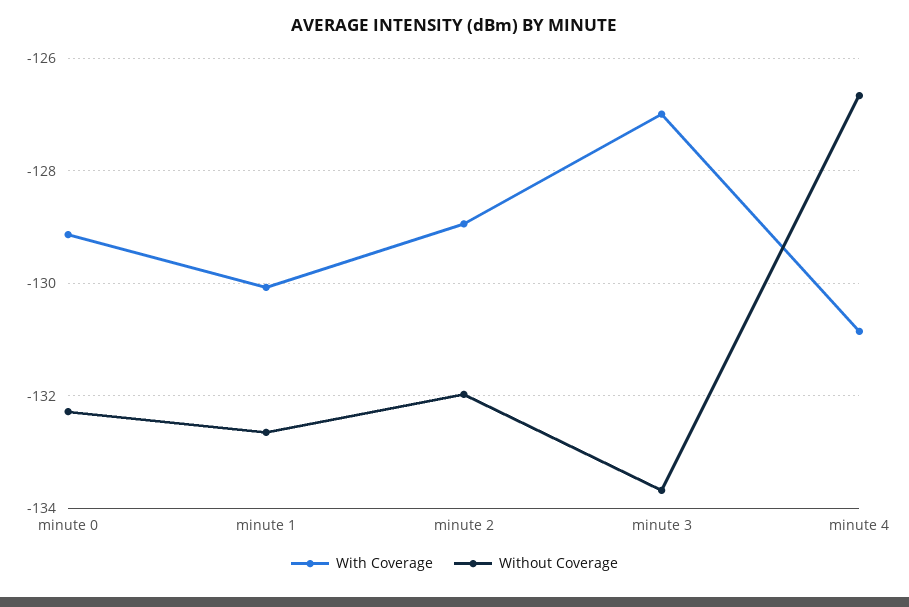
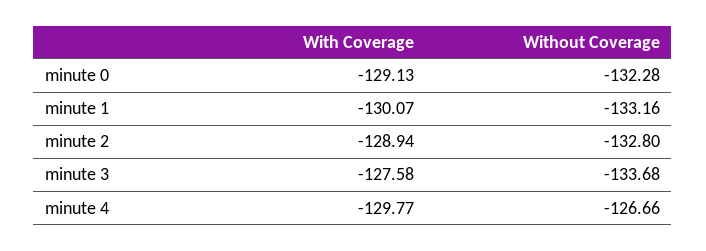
  {
    "With Coverage": {
      "minute 0": -129.13,
      "minute 1": -130.07,
      "minute 2": -128.94,
-     "minute 3": -127,
+     "minute 3": -127.58,
-     "minute 4": -130.8
+     "minute 4": -129.77
    },
    "Without Coverage": {
      "minute 0": -132.28,
-     "minute 1": -132.6,
+     "minute 1": -133.16,
-     "minute 2": -132,
+     "minute 2": -132.8,
      "minute 3": -133.68,
      "minute 4": -126.66
    }
  }

